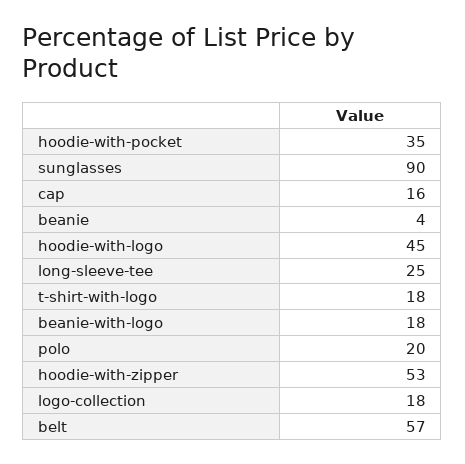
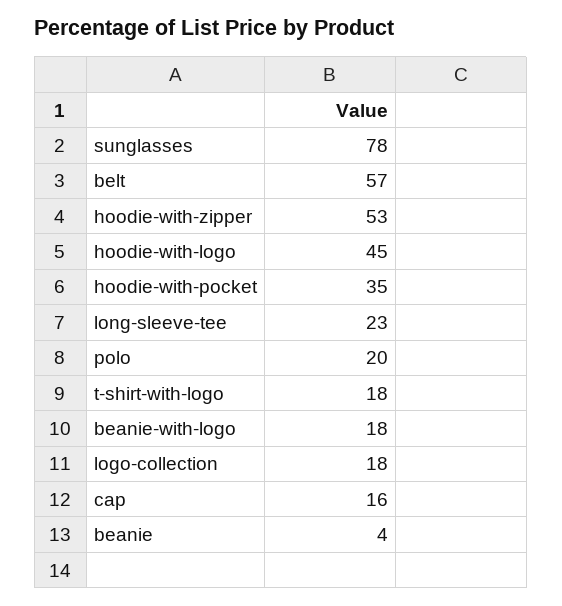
  {
    "hoodie-with-pocket": 35,
-   "sunglasses": 90,
+   "sunglasses": 78,
    "cap": 16,
    "beanie": 4,
    "hoodie-with-logo": 45,
-   "long-sleeve-tee": 25,
+   "long-sleeve-tee": 23,
    "t-shirt-with-logo": 18,
    "beanie-with-logo": 18,
    "polo": 20,
    "hoodie-with-zipper": 53,
    "logo-collection": 18,
    "belt": 57
  }

